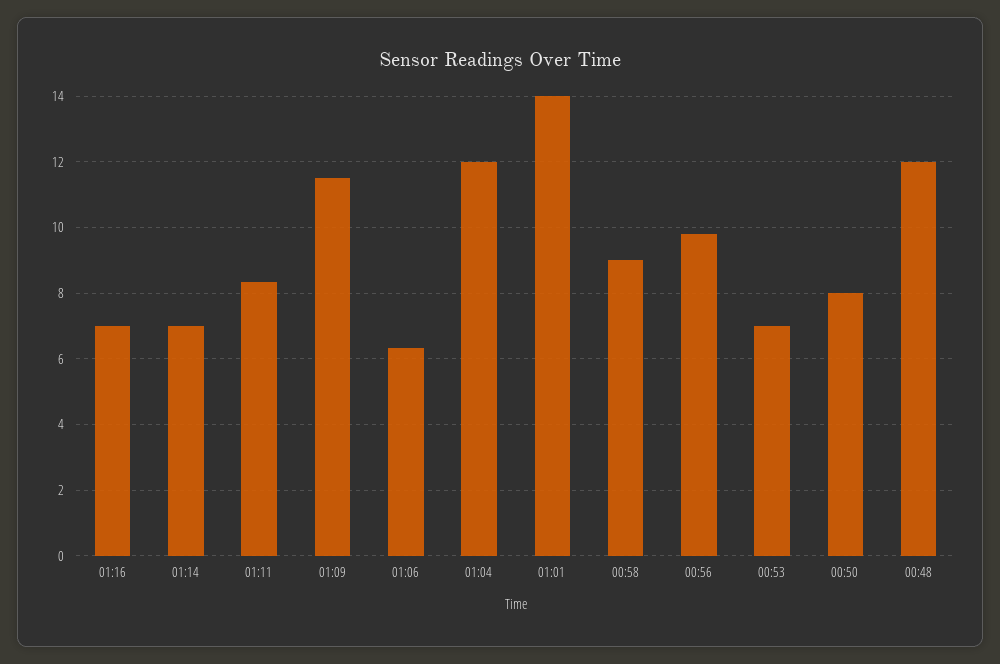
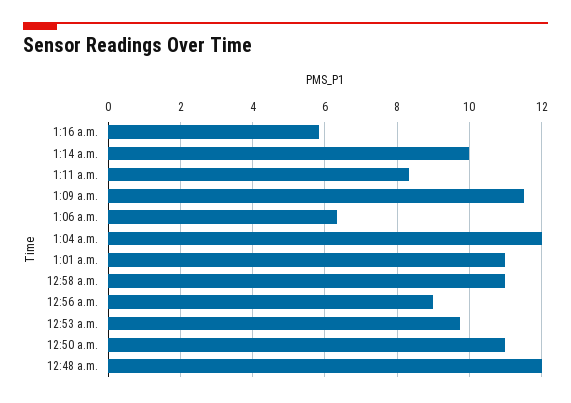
  {
-   "01:16": 7,
+   "01:16": 5.8,
-   "01:14": 7,
+   "01:14": 10,
    "01:11": 8.4,
    "01:09": 11.6,
    "01:06": 6.4,
    "01:04": 12,
-   "01:01": 14,
+   "01:01": 11,
-   "00:58": 9,
+   "00:58": 11,
-   "00:56": 9.8,
+   "00:56": 9,
-   "00:53": 7,
+   "00:53": 9.8,
-   "00:50": 8,
+   "00:50": 11,
    "00:48": 12
  }

